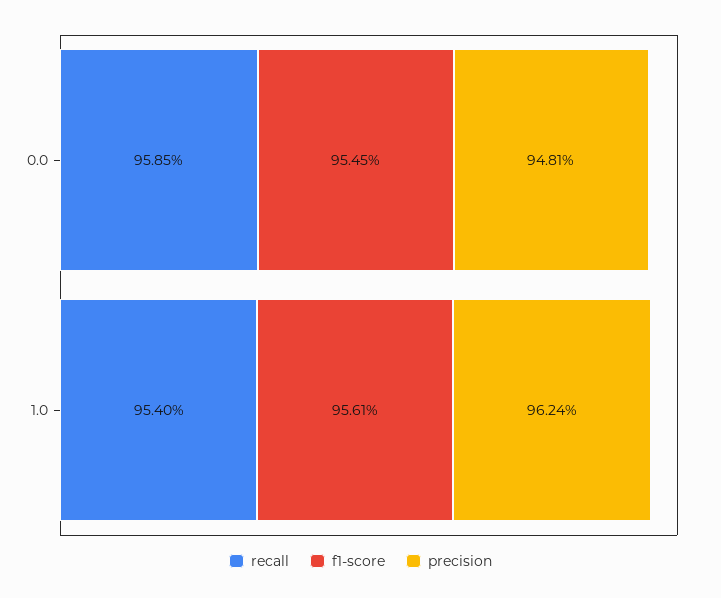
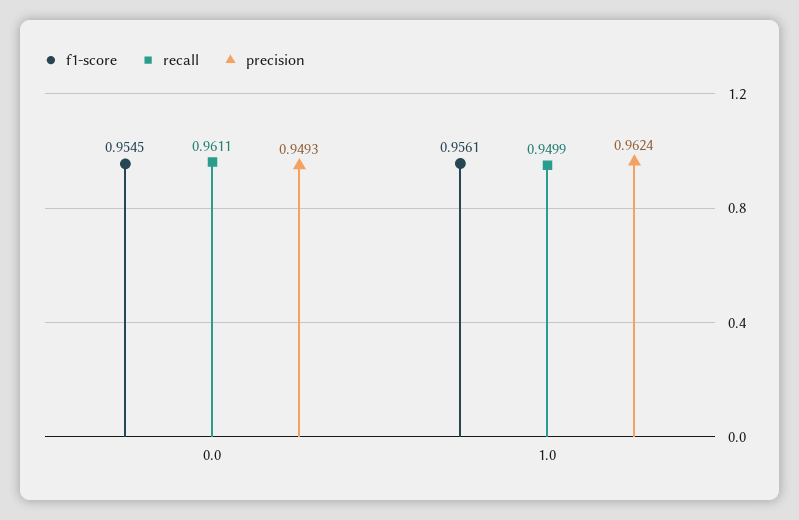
  {
    "recall": {
-     "0.0": 0.9585,
+     "0.0": 0.9611,
-     "1.0": 0.954
+     "1.0": 0.9499
    },
    "f1-score": {
      "0.0": 0.9545,
      "1.0": 0.9561
    },
    "precision": {
-     "0.0": 0.9481,
+     "0.0": 0.9493,
      "1.0": 0.9624
    }
  }

